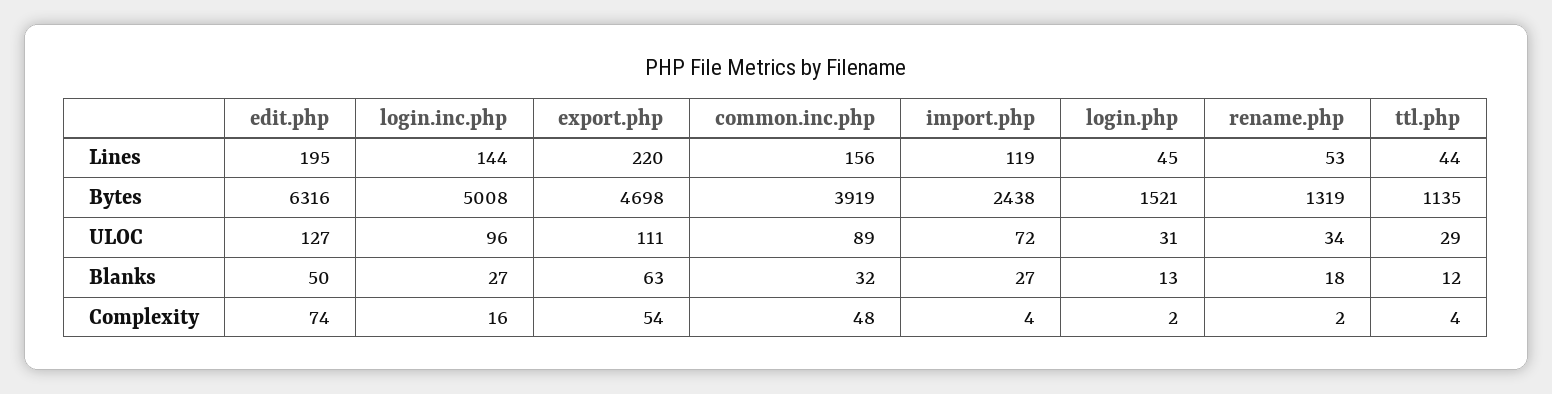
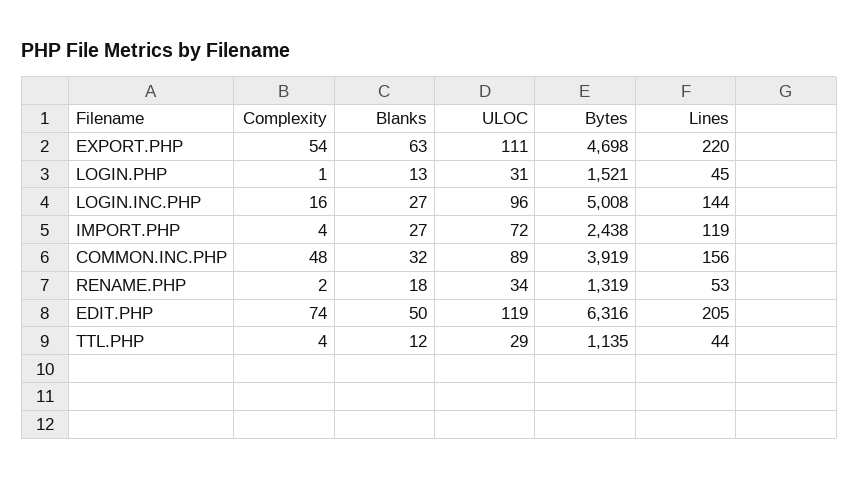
  {
    "edit.php": {
-     "Lines": 195,
+     "Lines": 205,
      "Bytes": 6316,
-     "ULOC": 127,
+     "ULOC": 119,
      "Blanks": 50,
      "Complexity": 74
    },
    "login.inc.php": {
      "Lines": 144,
      "Bytes": 5008,
      "ULOC": 96,
      "Blanks": 27,
      "Complexity": 16
    },
    "export.php": {
      "Lines": 220,
      "Bytes": 4698,
      "ULOC": 111,
      "Blanks": 63,
      "Complexity": 54
    },
    "common.inc.php": {
      "Lines": 156,
      "Bytes": 3919,
      "ULOC": 89,
      "Blanks": 32,
      "Complexity": 48
    },
    "import.php": {
      "Lines": 119,
      "Bytes": 2438,
      "ULOC": 72,
      "Blanks": 27,
      "Complexity": 4
    },
    "login.php": {
      "Lines": 45,
      "Bytes": 1521,
      "ULOC": 31,
      "Blanks": 13,
-     "Complexity": 2
+     "Complexity": 1
    },
    "rename.php": {
      "Lines": 53,
      "Bytes": 1319,
      "ULOC": 34,
      "Blanks": 18,
      "Complexity": 2
    },
    "ttl.php": {
      "Lines": 44,
      "Bytes": 1135,
      "ULOC": 29,
      "Blanks": 12,
      "Complexity": 4
    }
  }

